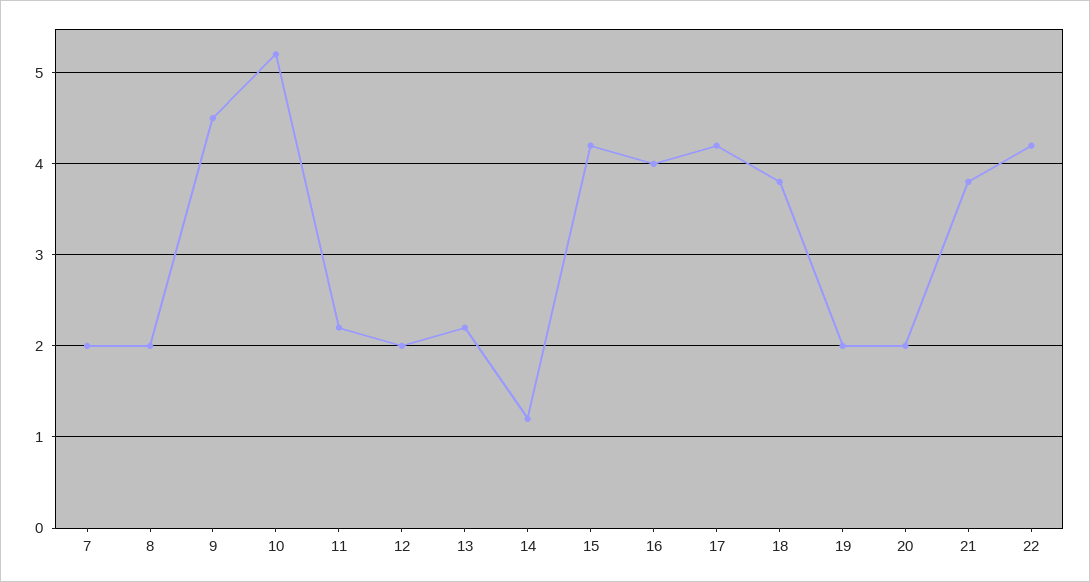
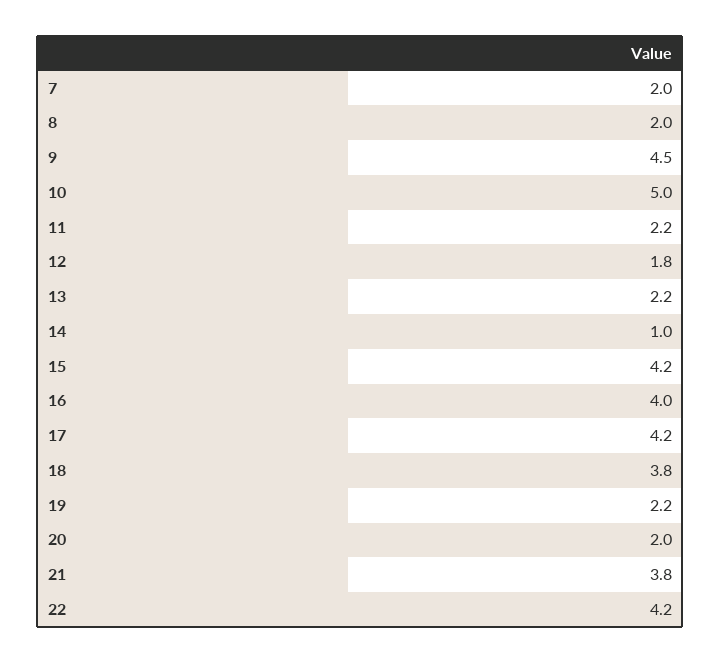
  {
    "7": 2,
    "8": 2,
    "9": 4.5,
-   "10": 5.2,
+   "10": 5,
    "11": 2.2,
-   "12": 2,
+   "12": 1.8,
    "13": 2.2,
-   "14": 1.2,
+   "14": 1,
    "15": 4.2,
    "16": 4,
    "17": 4.2,
    "18": 3.8,
-   "19": 2,
+   "19": 2.2,
    "20": 2,
    "21": 3.8,
    "22": 4.2
  }

